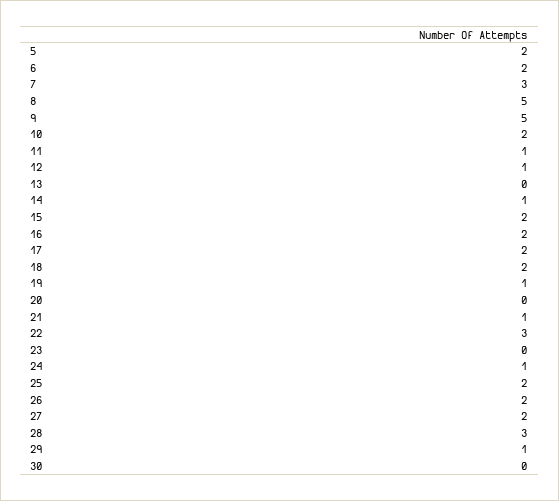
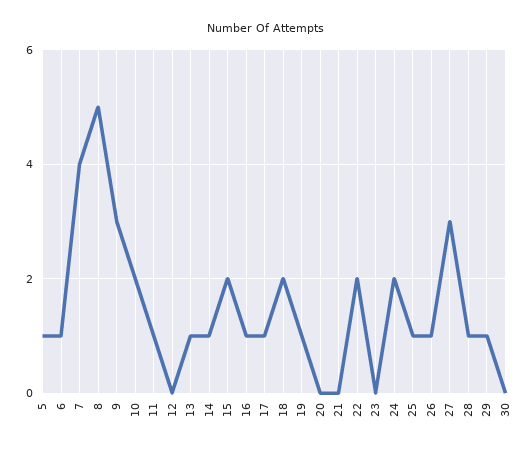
  {
-   "5": 2,
+   "5": 1,
-   "6": 2,
+   "6": 1,
-   "7": 3,
+   "7": 4,
    "8": 5,
-   "9": 5,
+   "9": 3,
    "10": 2,
    "11": 1,
-   "12": 1,
+   "12": 0,
-   "13": 0,
+   "13": 1,
    "14": 1,
    "15": 2,
-   "16": 2,
+   "16": 1,
-   "17": 2,
+   "17": 1,
    "18": 2,
    "19": 1,
    "20": 0,
-   "21": 1,
+   "21": 0,
-   "22": 3,
+   "22": 2,
    "23": 0,
-   "24": 1,
+   "24": 2,
-   "25": 2,
+   "25": 1,
-   "26": 2,
+   "26": 1,
-   "27": 2,
+   "27": 3,
-   "28": 3,
+   "28": 1,
    "29": 1,
    "30": 0
  }

